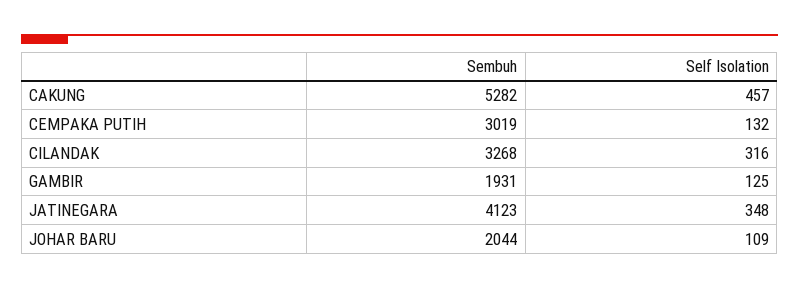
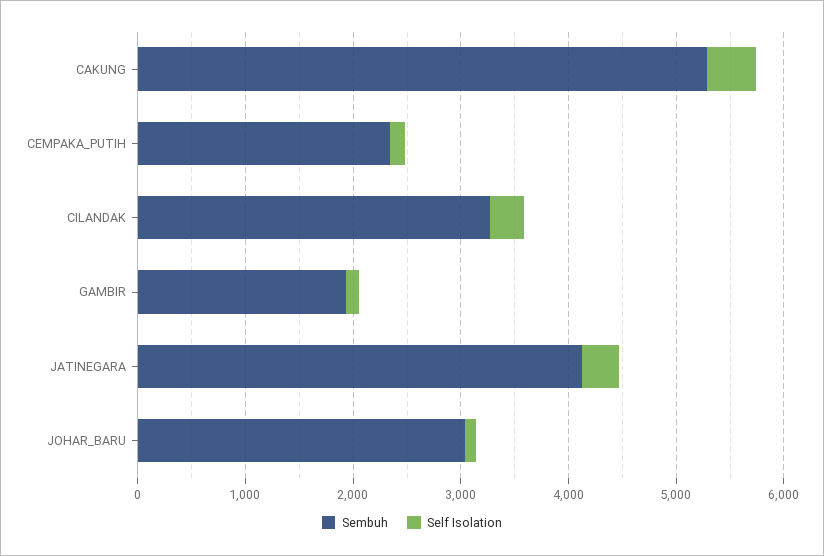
  {
    "Sembuh": {
      "CAKUNG": 5282,
-     "CEMPAKA PUTIH": 3019,
+     "CEMPAKA PUTIH": 2400,
      "CILANDAK": 3268,
      "GAMBIR": 1931,
      "JATINEGARA": 4123,
-     "JOHAR BARU": 2044
+     "JOHAR BARU": 3000
    },
    "Self Isolation": {
      "CAKUNG": 457,
      "CEMPAKA PUTIH": 132,
      "CILANDAK": 316,
      "GAMBIR": 125,
      "JATINEGARA": 348,
      "JOHAR BARU": 109
    }
  }

